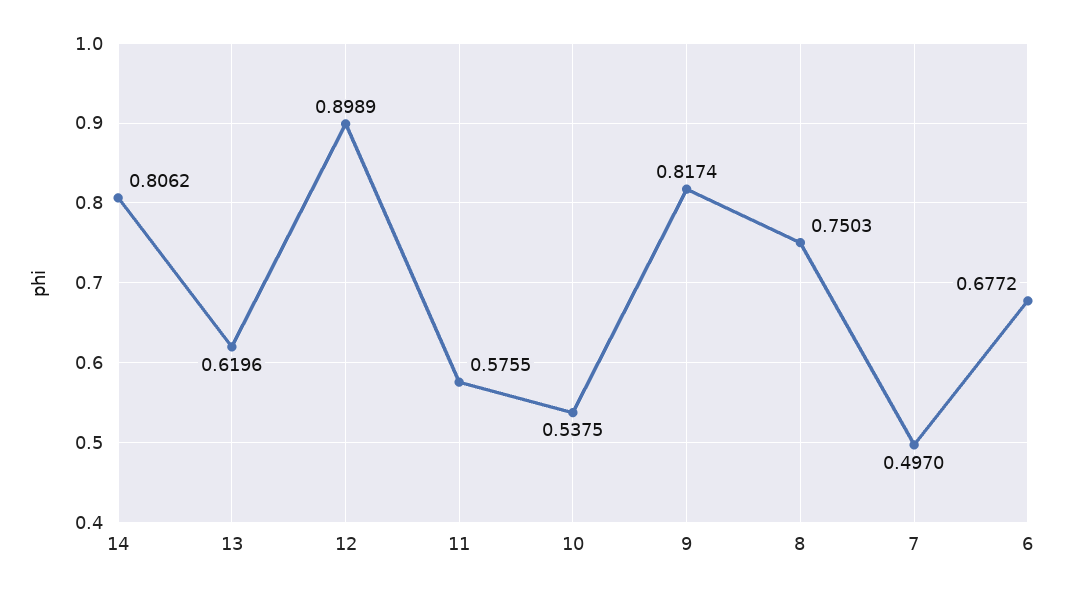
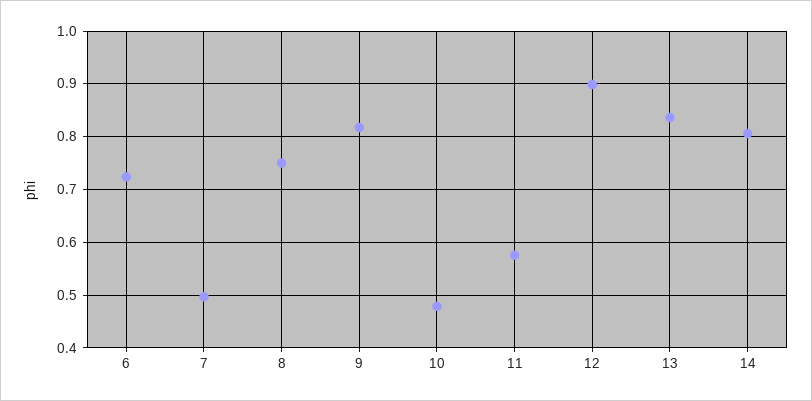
  {
    "14": 0.8062,
-   "13": 0.6196,
+   "13": 0.84,
    "12": 0.8989,
    "11": 0.5755,
-   "10": 0.5375,
+   "10": 0.48,
    "9": 0.8174,
    "8": 0.7503,
    "7": 0.497,
-   "6": 0.6772
+   "6": 0.72
  }

